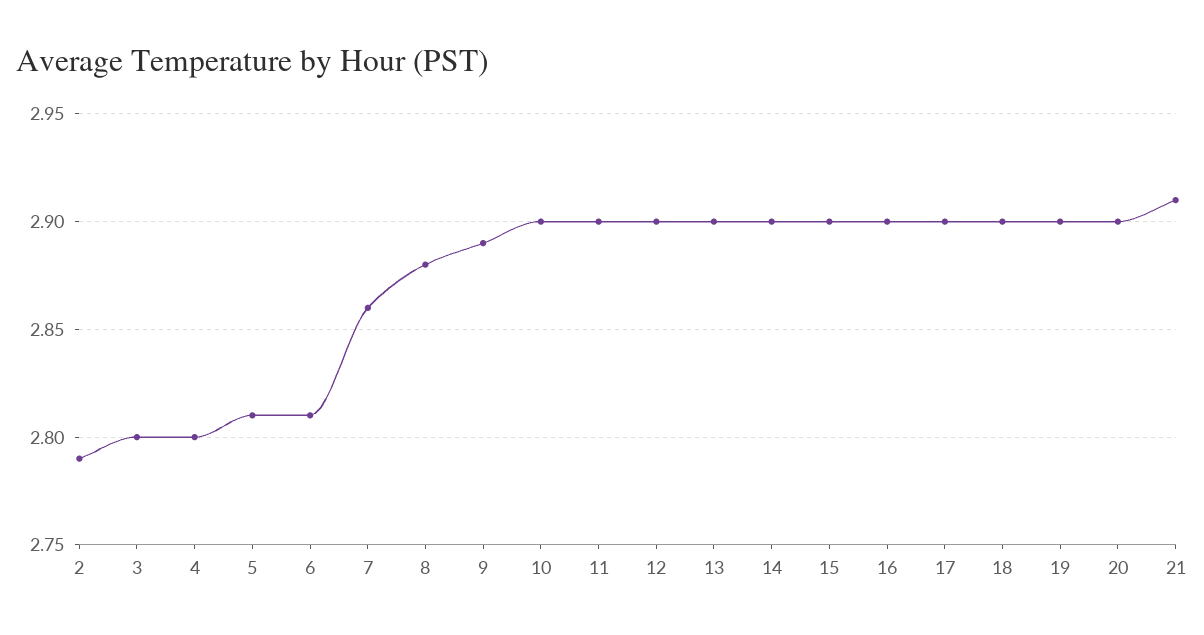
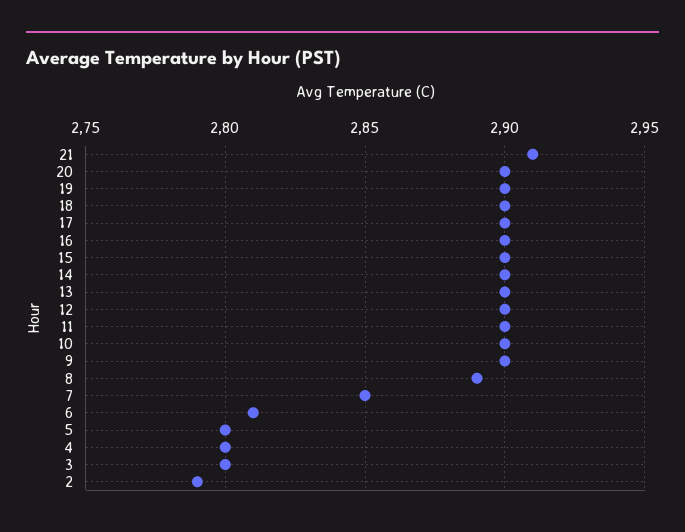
  {
    "2": 2.79,
    "3": 2.8,
    "4": 2.8,
-   "5": 2.81,
+   "5": 2.8,
    "6": 2.81,
-   "7": 2.86,
+   "7": 2.85,
-   "8": 2.88,
+   "8": 2.89,
-   "9": 2.89,
+   "9": 2.9,
    "10": 2.9,
    "11": 2.9,
    "12": 2.9,
    "13": 2.9,
    "14": 2.9,
    "15": 2.9,
    "16": 2.9,
    "17": 2.9,
    "18": 2.9,
    "19": 2.9,
    "20": 2.9,
    "21": 2.91
  }

